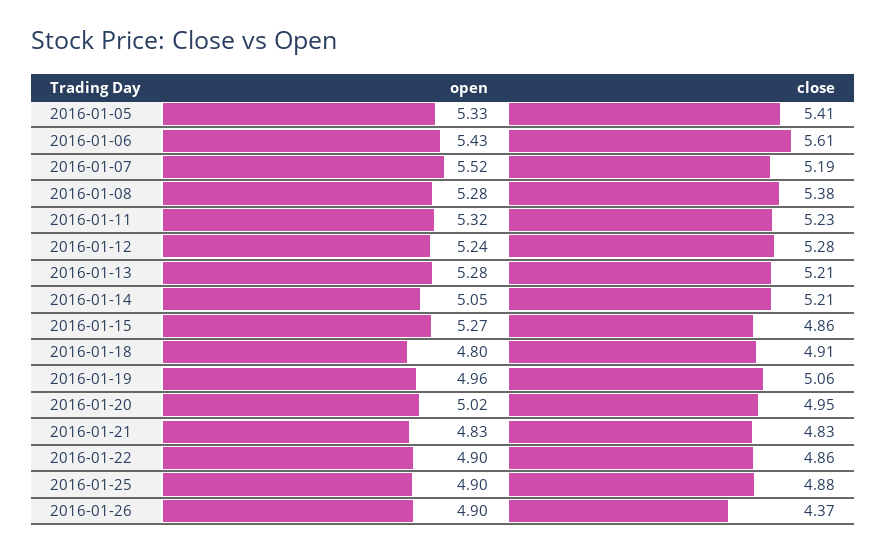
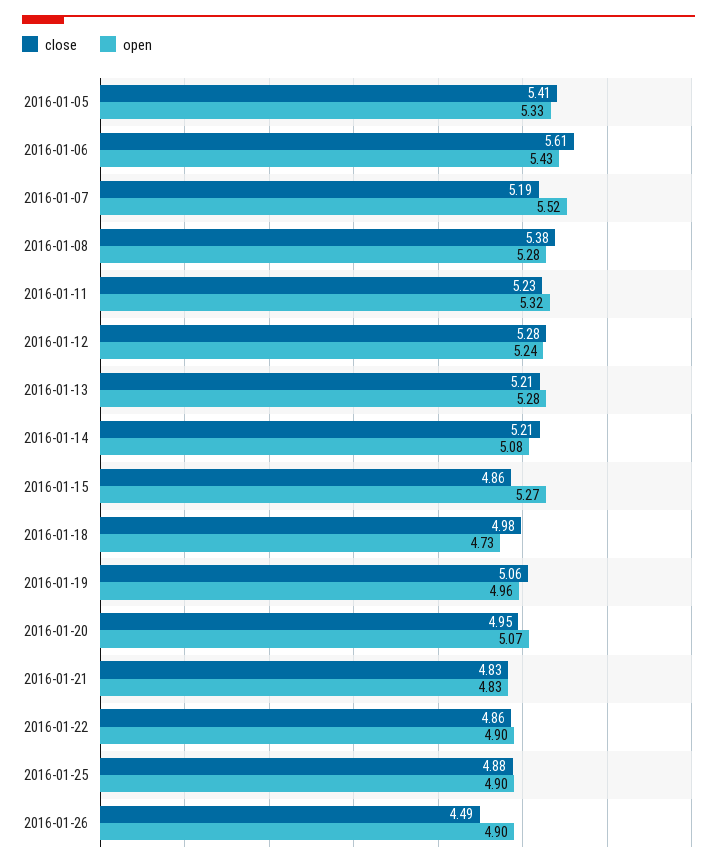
  {
    "open": {
      "2016-01-05": 5.33,
      "2016-01-06": 5.43,
      "2016-01-07": 5.52,
      "2016-01-08": 5.28,
      "2016-01-11": 5.32,
      "2016-01-12": 5.24,
      "2016-01-13": 5.28,
-     "2016-01-14": 5.05,
+     "2016-01-14": 5.08,
      "2016-01-15": 5.27,
-     "2016-01-18": 4.8,
+     "2016-01-18": 4.73,
      "2016-01-19": 4.96,
-     "2016-01-20": 5.02,
+     "2016-01-20": 5.07,
      "2016-01-21": 4.83,
      "2016-01-22": 4.9,
      "2016-01-25": 4.9,
      "2016-01-26": 4.9
    },
    "close": {
      "2016-01-05": 5.41,
      "2016-01-06": 5.61,
      "2016-01-07": 5.19,
      "2016-01-08": 5.38,
      "2016-01-11": 5.23,
      "2016-01-12": 5.28,
      "2016-01-13": 5.21,
      "2016-01-14": 5.21,
      "2016-01-15": 4.86,
-     "2016-01-18": 4.91,
+     "2016-01-18": 4.98,
      "2016-01-19": 5.06,
      "2016-01-20": 4.95,
      "2016-01-21": 4.83,
      "2016-01-22": 4.86,
      "2016-01-25": 4.88,
-     "2016-01-26": 4.37
+     "2016-01-26": 4.49
    }
  }

